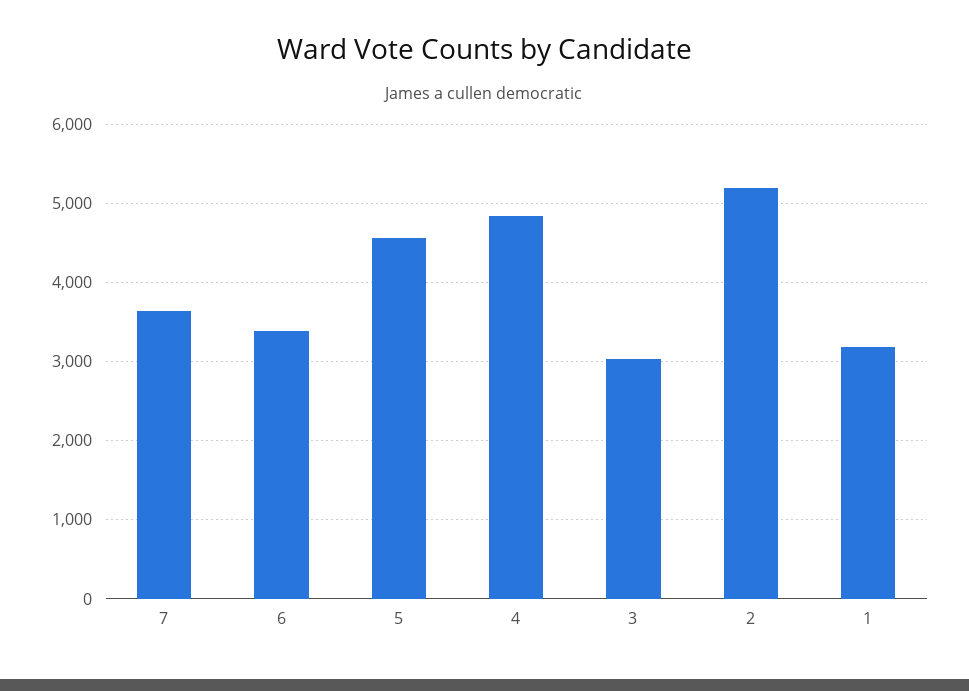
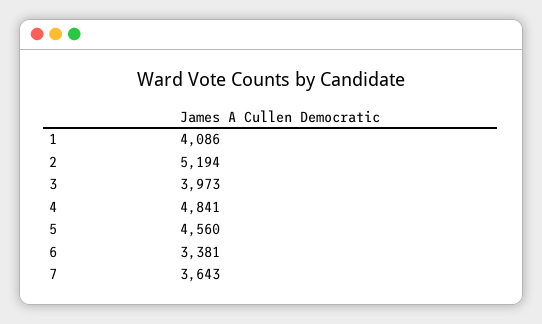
  {
    "7": 3643,
    "6": 3381,
    "5": 4560,
    "4": 4841,
-   "3": 3000,
+   "3": 3973,
    "2": 5194,
-   "1": 3200
+   "1": 4086
  }

